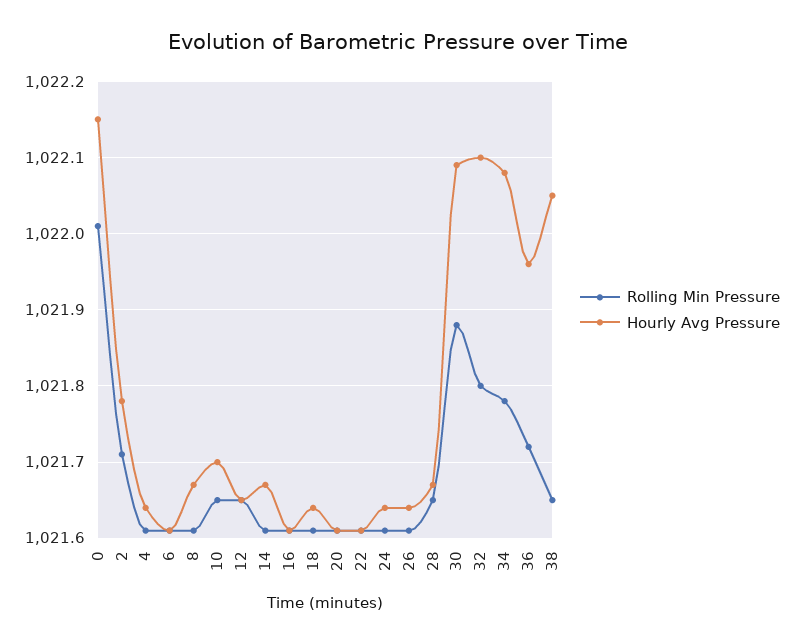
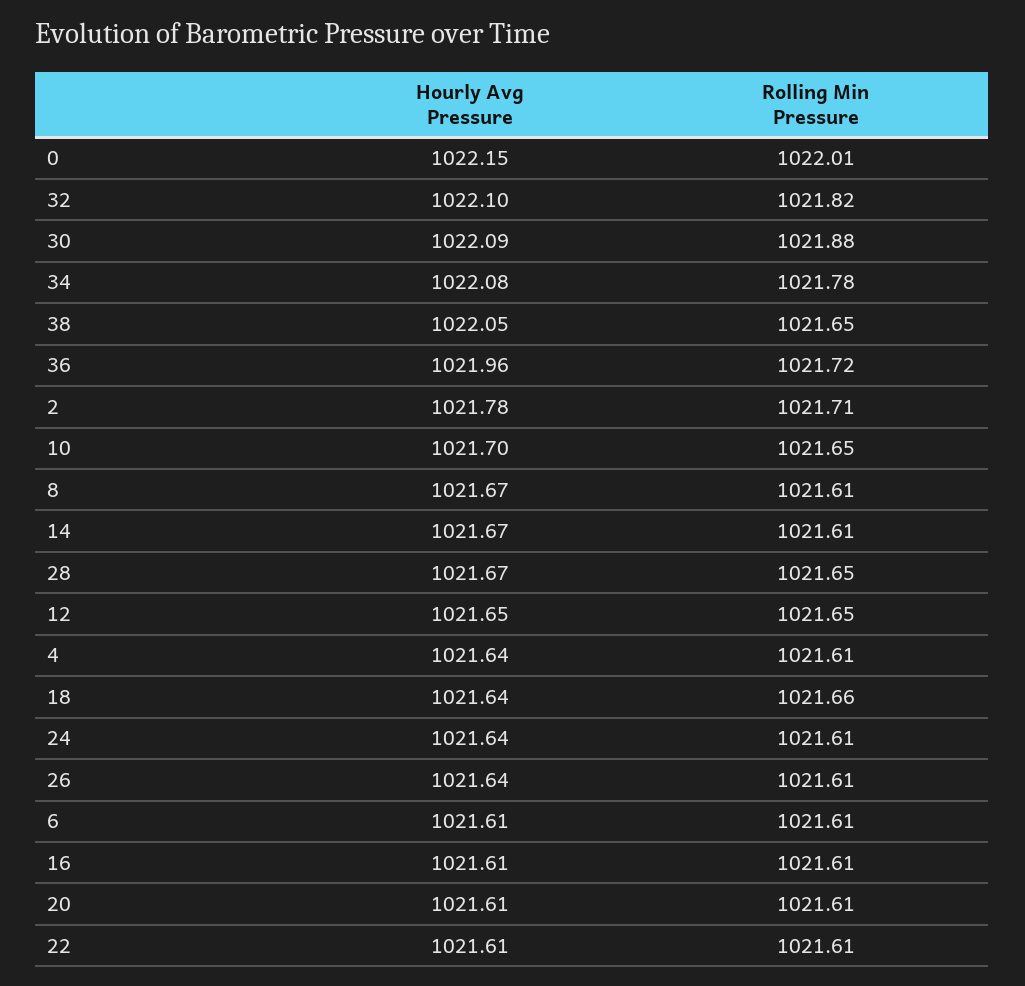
  {
    "Rolling Min Pressure": {
      "0": 1022.01,
      "2": 1021.71,
      "4": 1021.61,
      "6": 1021.61,
      "8": 1021.61,
      "10": 1021.65,
      "12": 1021.65,
      "14": 1021.61,
      "16": 1021.61,
-     "18": 1021.61,
+     "18": 1021.66,
      "20": 1021.61,
      "22": 1021.61,
      "24": 1021.61,
      "26": 1021.61,
      "28": 1021.65,
      "30": 1021.88,
-     "32": 1021.8,
+     "32": 1021.82,
      "34": 1021.78,
      "36": 1021.72,
      "38": 1021.65
    },
    "Hourly Avg Pressure": {
      "0": 1022.15,
      "2": 1021.78,
      "4": 1021.64,
      "6": 1021.61,
      "8": 1021.67,
      "10": 1021.7,
      "12": 1021.65,
      "14": 1021.67,
      "16": 1021.61,
      "18": 1021.64,
      "20": 1021.61,
      "22": 1021.61,
      "24": 1021.64,
      "26": 1021.64,
      "28": 1021.67,
      "30": 1022.09,
      "32": 1022.1,
      "34": 1022.08,
      "36": 1021.96,
      "38": 1022.05
    }
  }

